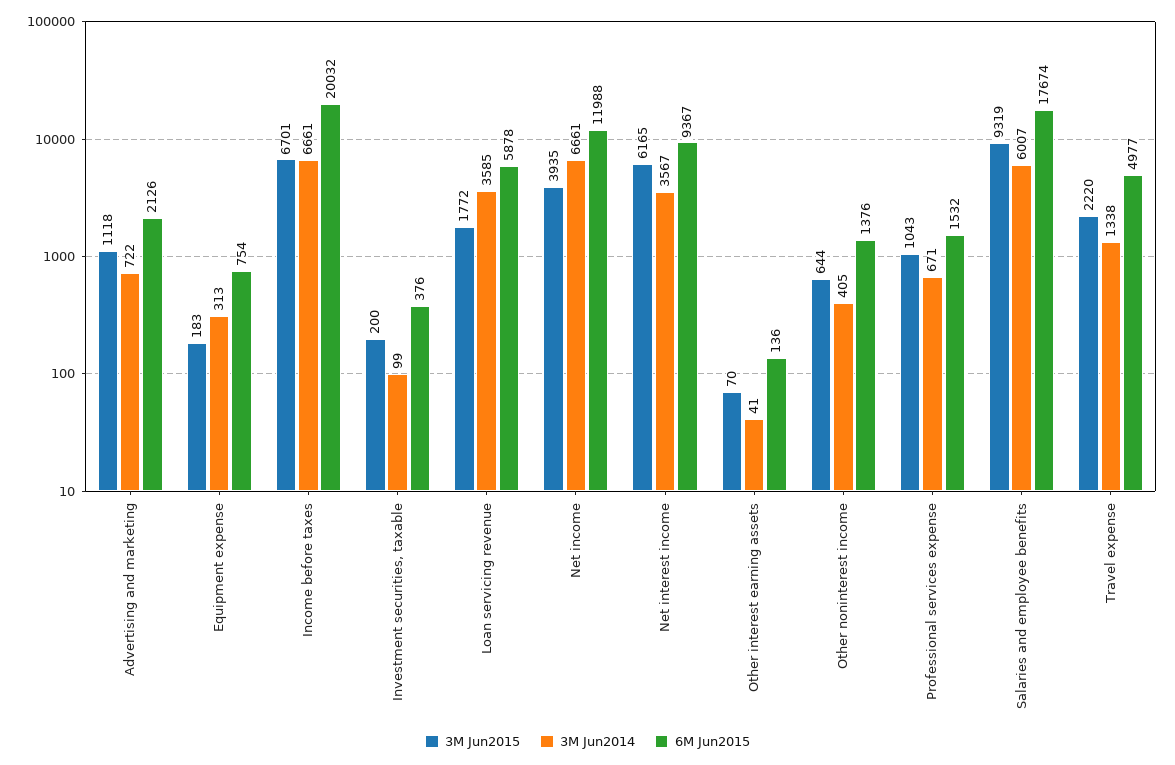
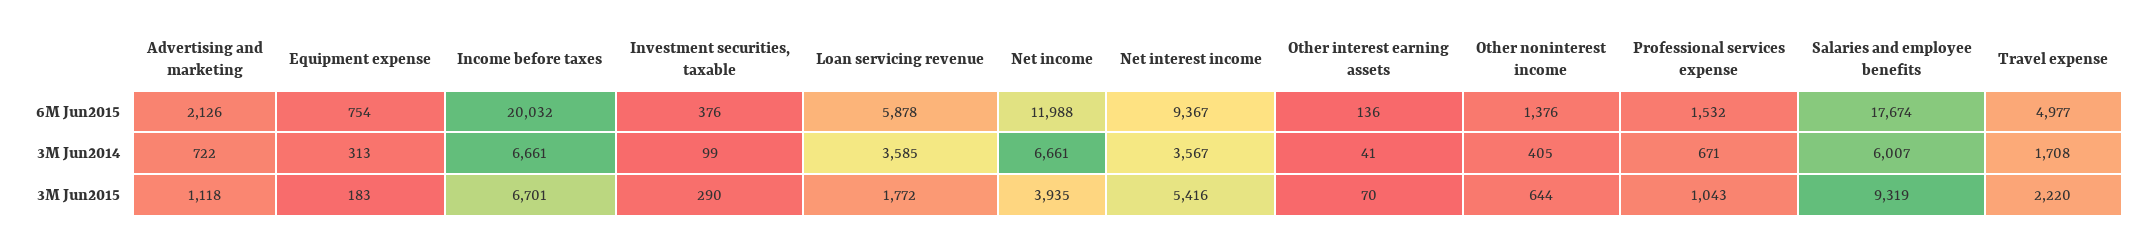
  {
    "3M Jun2015": {
      "Advertising and marketing": 1118,
      "Equipment expense": 183,
      "Income before taxes": 6701,
-     "Investment securities, taxable": 200,
+     "Investment securities, taxable": 290,
      "Loan servicing revenue": 1772,
      "Net income": 3935,
-     "Net interest income": 6165,
+     "Net interest income": 5416,
      "Other interest earning assets": 70,
      "Other noninterest income": 644,
      "Professional services expense": 1043,
      "Salaries and employee benefits": 9319,
      "Travel expense": 2220
    },
    "3M Jun2014": {
      "Advertising and marketing": 722,
      "Equipment expense": 313,
      "Income before taxes": 6661,
      "Investment securities, taxable": 99,
      "Loan servicing revenue": 3585,
      "Net income": 6661,
      "Net interest income": 3567,
      "Other interest earning assets": 41,
      "Other noninterest income": 405,
      "Professional services expense": 671,
      "Salaries and employee benefits": 6007,
-     "Travel expense": 1338
+     "Travel expense": 1708
    },
    "6M Jun2015": {
      "Advertising and marketing": 2126,
      "Equipment expense": 754,
      "Income before taxes": 20032,
      "Investment securities, taxable": 376,
      "Loan servicing revenue": 5878,
      "Net income": 11988,
      "Net interest income": 9367,
      "Other interest earning assets": 136,
      "Other noninterest income": 1376,
      "Professional services expense": 1532,
      "Salaries and employee benefits": 17674,
      "Travel expense": 4977
    }
  }

